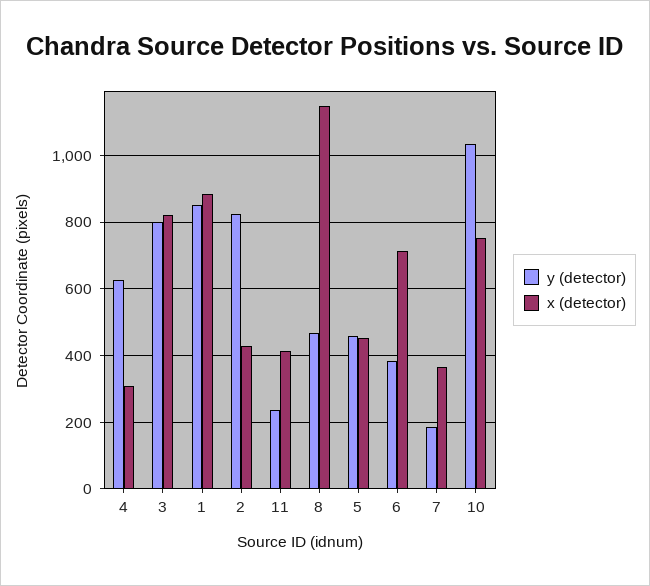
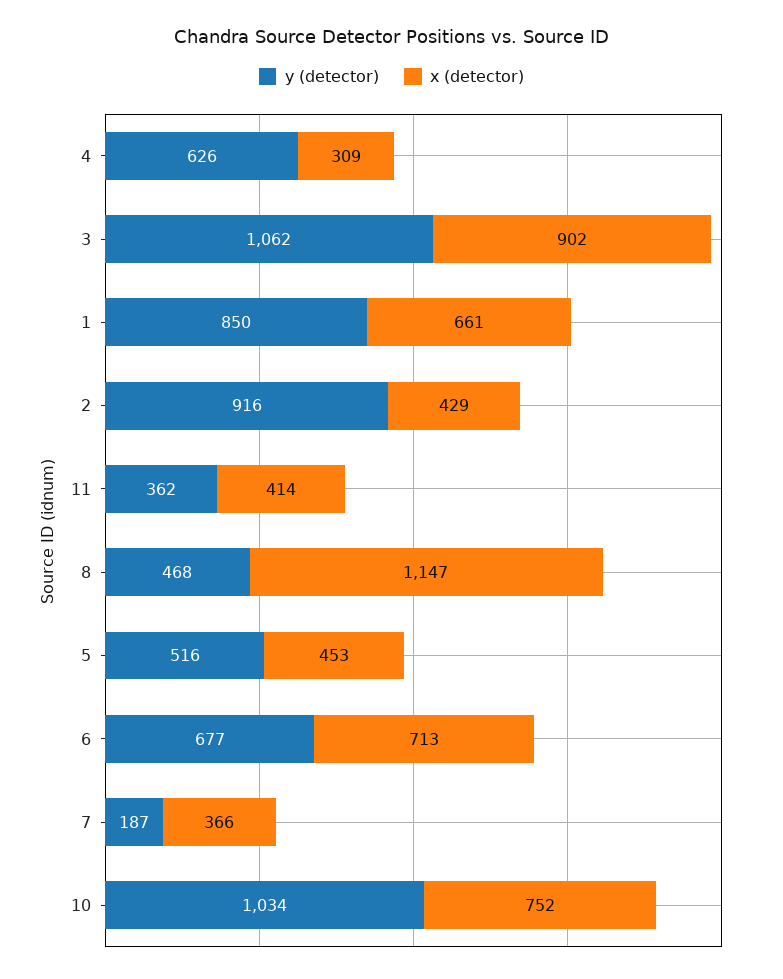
  {
    "y (detector)": {
      "4": 626,
-     "3": 800,
+     "3": 1062,
      "1": 850,
-     "2": 820,
+     "2": 916,
-     "11": 240,
+     "11": 362,
      "8": 468,
-     "5": 460,
+     "5": 516,
-     "6": 380,
+     "6": 677,
      "7": 187,
      "10": 1034
    },
    "x (detector)": {
      "4": 309,
-     "3": 820,
+     "3": 902,
-     "1": 880,
+     "1": 661,
      "2": 429,
      "11": 414,
      "8": 1147,
      "5": 453,
      "6": 713,
      "7": 366,
      "10": 752
    }
  }

